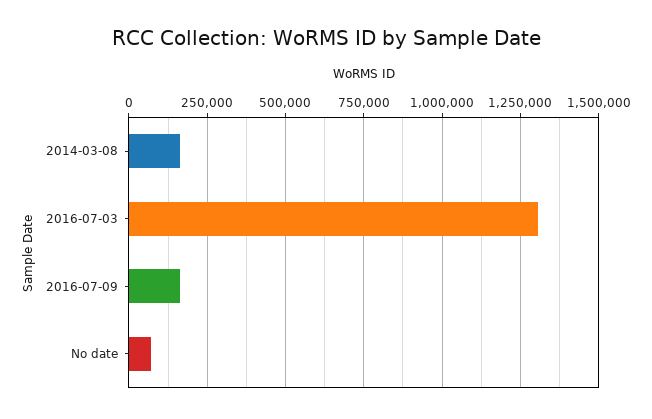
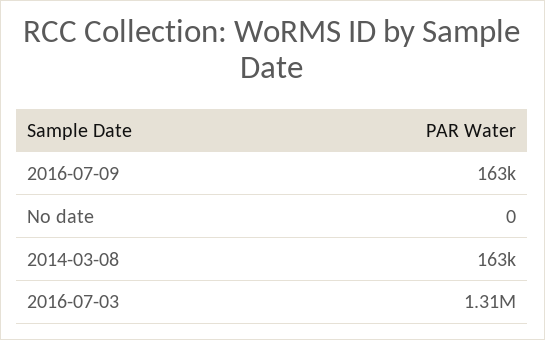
  {
    "2014-03-08": 163000,
    "2016-07-03": 1310000,
    "2016-07-09": 163000,
-   "No date": 75000
+   "No date": 0
  }

